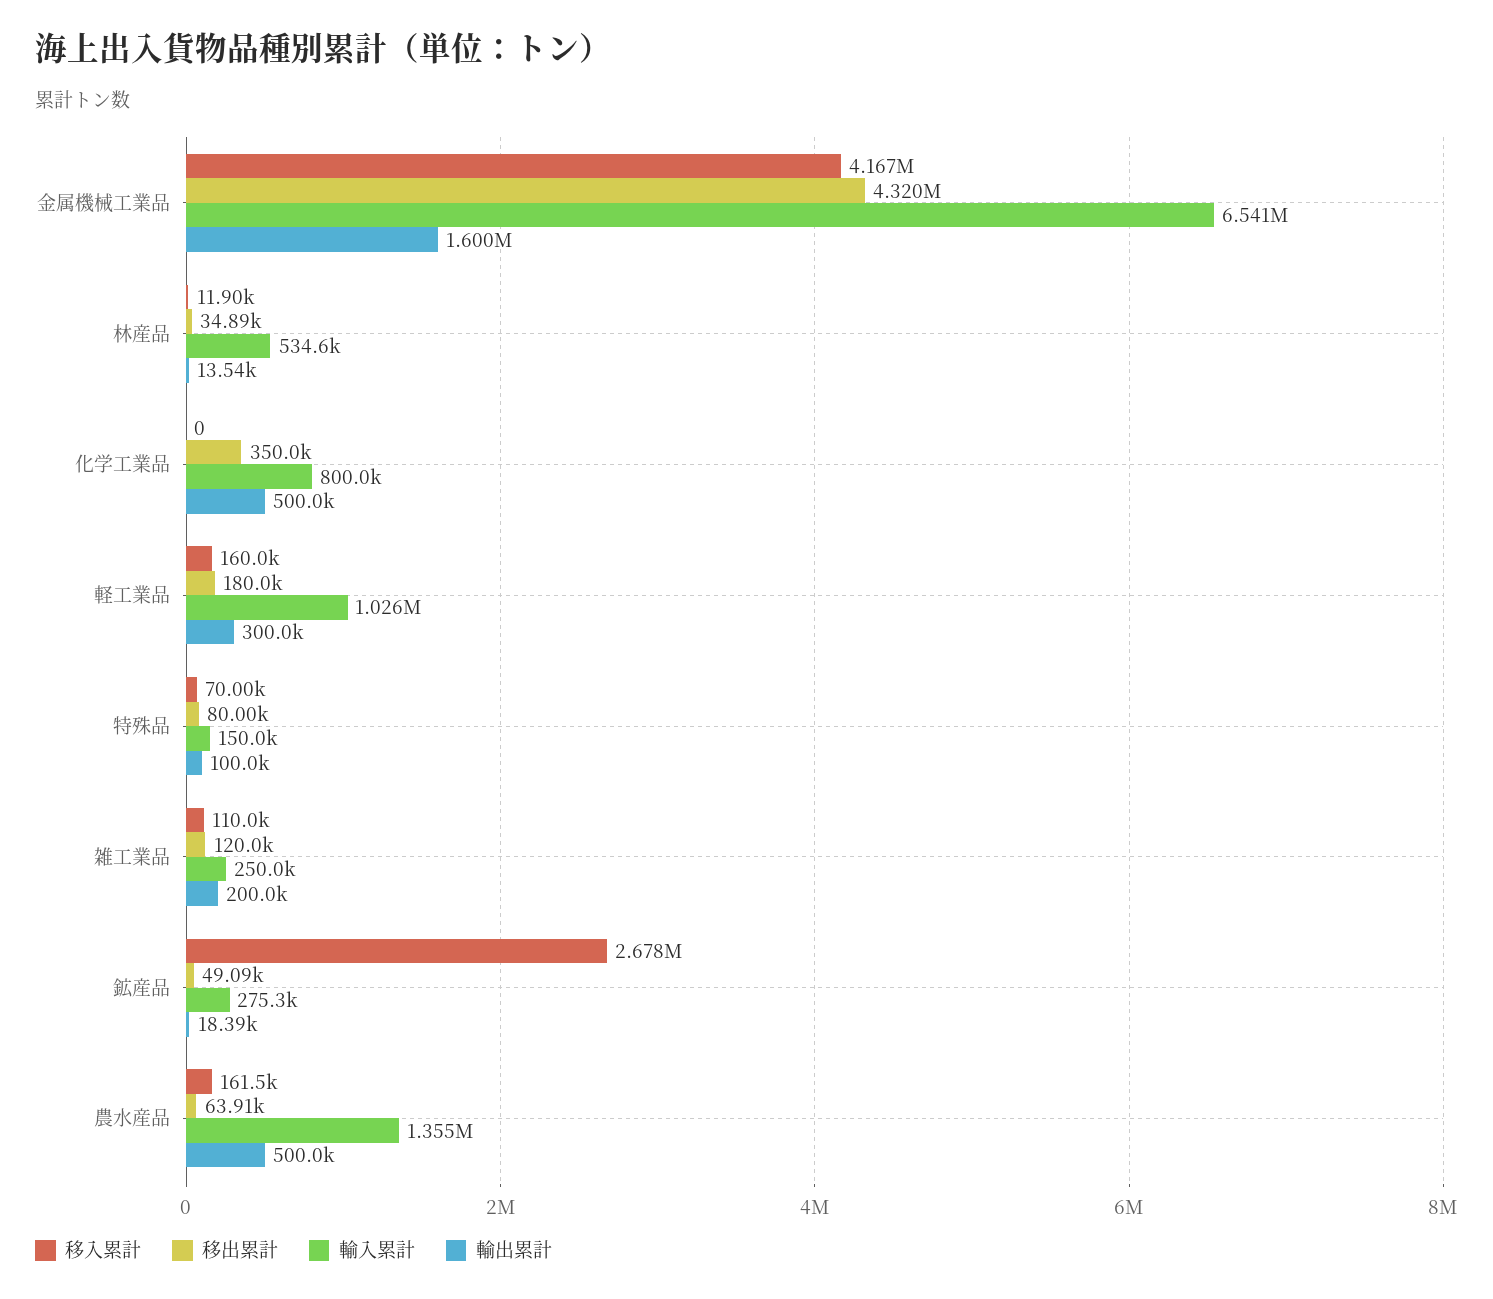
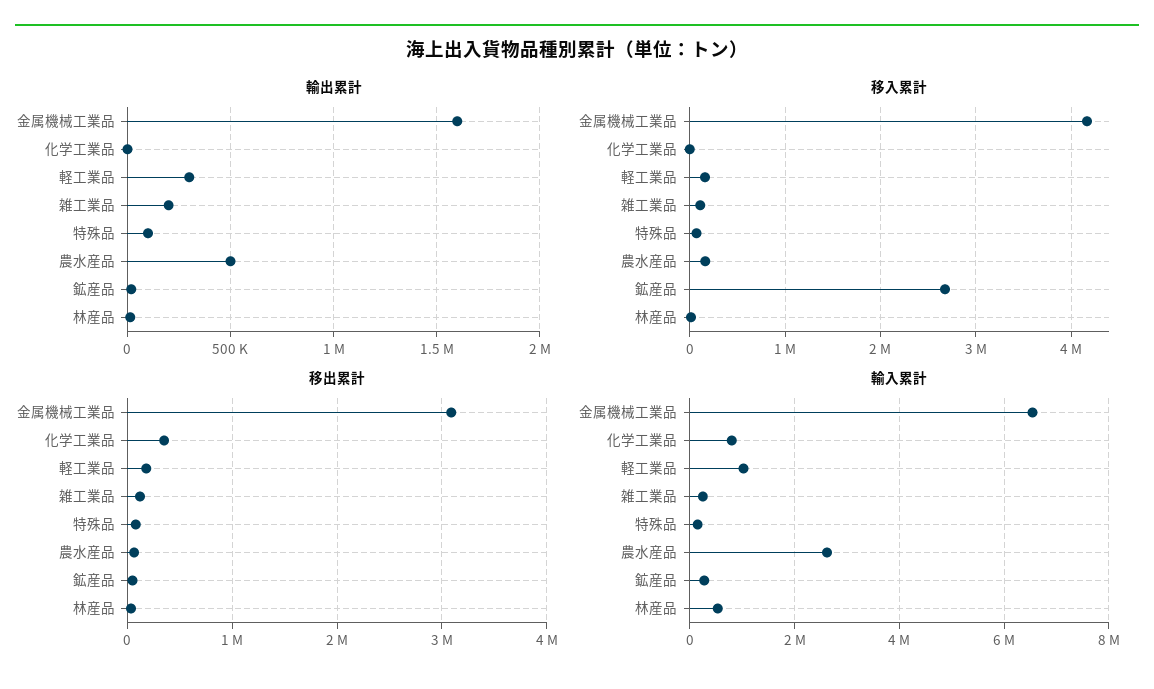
  {
    "移入累計": {
      "金属機械工業品": 4167000,
      "林産品": 11900,
      "化学工業品": 0,
      "軽工業品": 160000,
      "特殊品": 70000,
      "雑工業品": 110000,
      "鉱産品": 2678000,
      "農水産品": 161500
    },
    "移出累計": {
-     "金属機械工業品": 4320000,
+     "金属機械工業品": 3100000,
      "林産品": 34890,
      "化学工業品": 350000,
      "軽工業品": 180000,
      "特殊品": 80000,
      "雑工業品": 120000,
      "鉱産品": 49090,
      "農水産品": 63910
    },
    "輸入累計": {
      "金属機械工業品": 6541000,
      "林産品": 534600,
      "化学工業品": 800000,
      "軽工業品": 1026000,
      "特殊品": 150000,
      "雑工業品": 250000,
      "鉱産品": 275300,
-     "農水産品": 1355000
+     "農水産品": 2600000
    },
    "輸出累計": {
      "金属機械工業品": 1600000,
      "林産品": 13540,
-     "化学工業品": 500000,
+     "化学工業品": 0,
      "軽工業品": 300000,
      "特殊品": 100000,
      "雑工業品": 200000,
      "鉱産品": 18390,
      "農水産品": 500000
    }
  }

